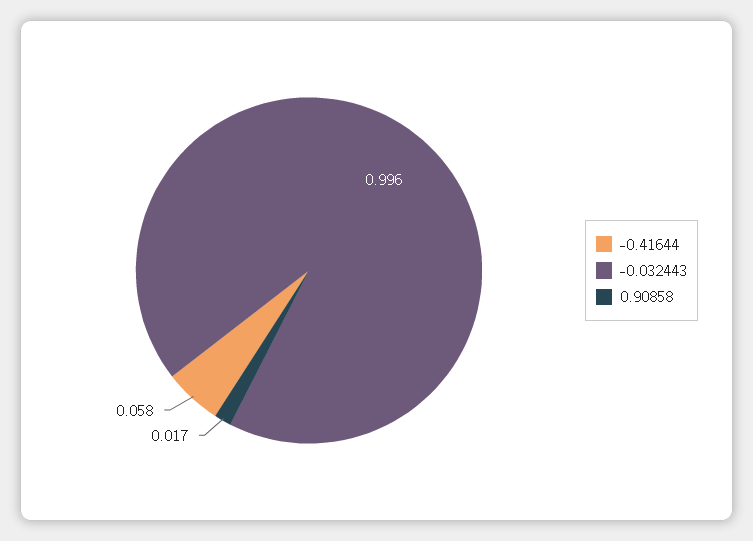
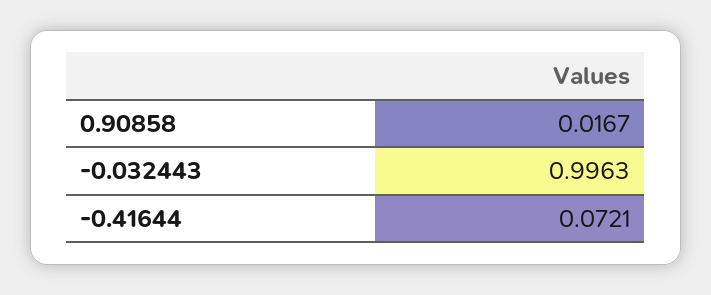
  {
-   "-0.41644": 0.058,
+   "-0.41644": 0.0721,
    "-0.032443": 0.9963,
    "0.90858": 0.0167
  }

